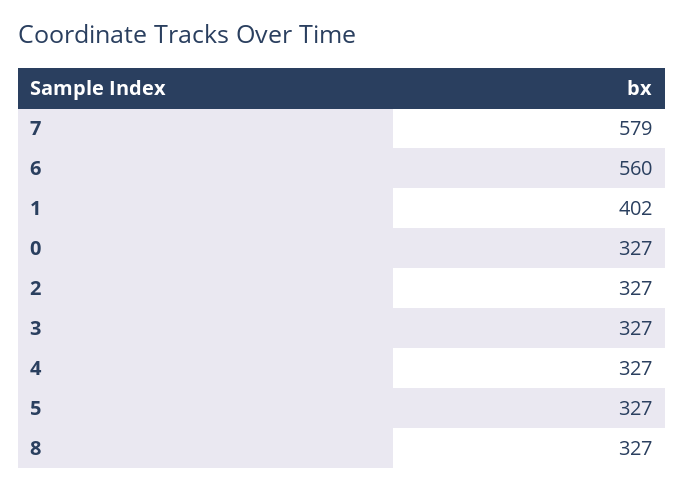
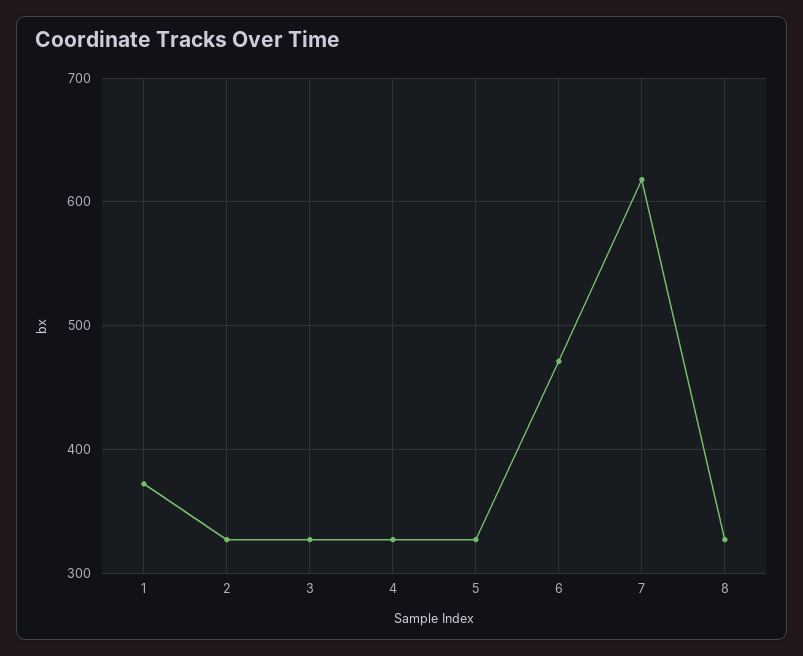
  {
-   "7": 579,
+   "7": 620,
-   "6": 560,
+   "6": 470,
-   "1": 402,
+   "1": 370,
-   "0": 327,
    "2": 327,
    "3": 327,
    "4": 327,
    "5": 327,
    "8": 327
  }

